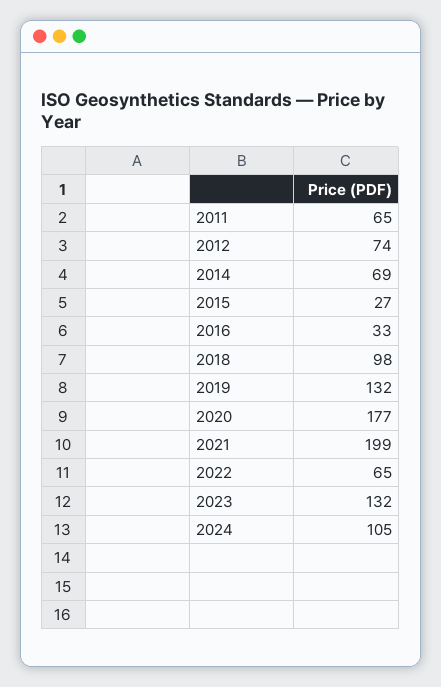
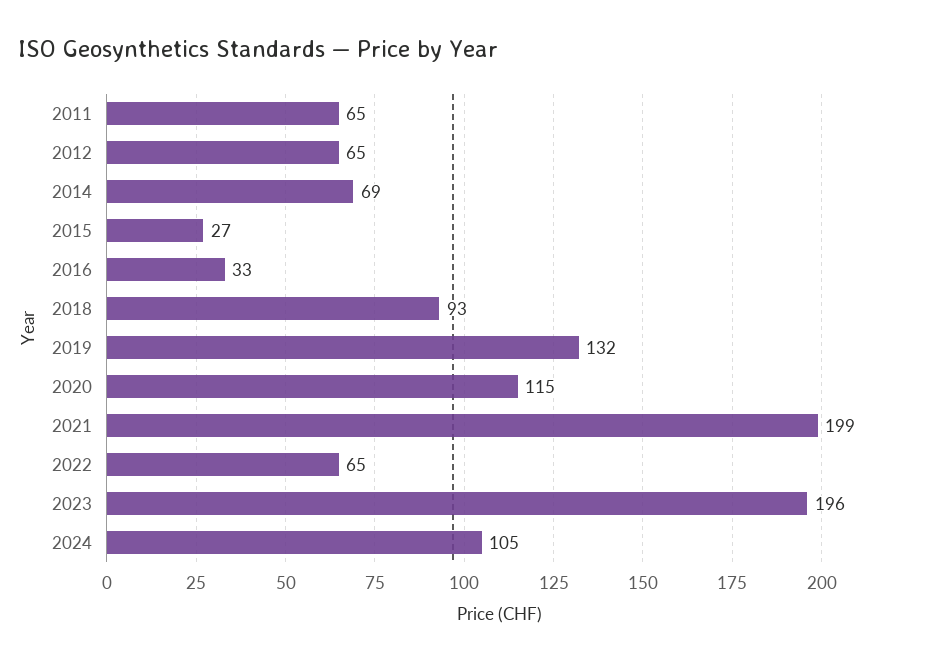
  {
    "2011": 65,
-   "2012": 74,
+   "2012": 65,
    "2014": 69,
    "2015": 27,
    "2016": 33,
-   "2018": 98,
+   "2018": 93,
    "2019": 132,
-   "2020": 177,
+   "2020": 115,
    "2021": 199,
    "2022": 65,
-   "2023": 132,
+   "2023": 196,
    "2024": 105
  }

